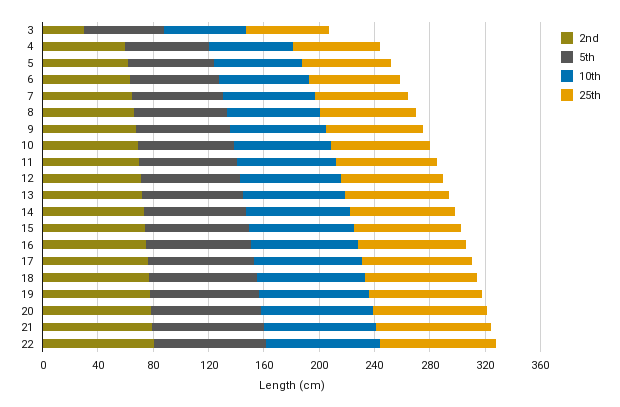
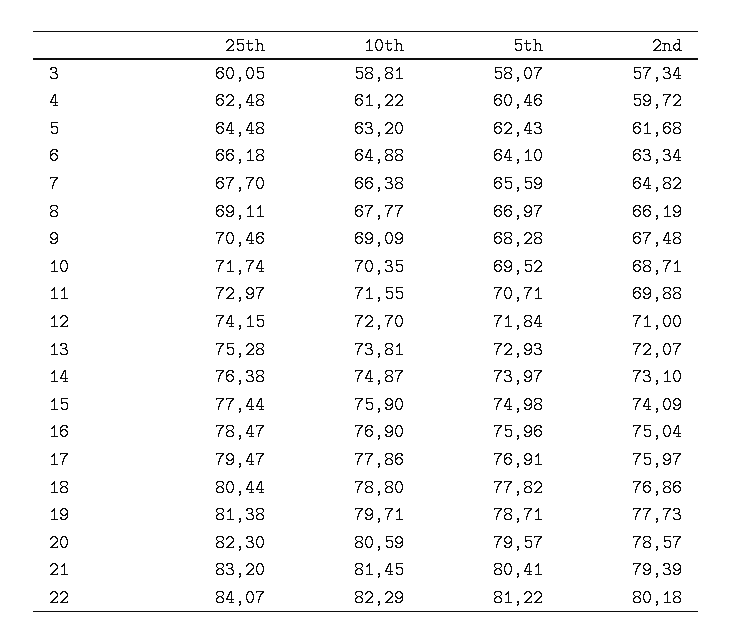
  {
    "2nd": {
-     "3": 30,
+     "3": 57.34,
      "4": 59.72,
      "5": 61.68,
      "6": 63.34,
      "7": 64.82,
      "8": 66.19,
      "9": 67.48,
      "10": 68.71,
      "11": 69.88,
      "12": 71,
      "13": 72.07,
      "14": 73.1,
      "15": 74.09,
      "16": 75.04,
      "17": 75.97,
      "18": 76.86,
      "19": 77.73,
      "20": 78.57,
      "21": 79.39,
      "22": 80.18
    },
    "5th": {
      "3": 58.07,
      "4": 60.46,
      "5": 62.43,
      "6": 64.1,
      "7": 65.59,
      "8": 66.97,
      "9": 68.28,
      "10": 69.52,
      "11": 70.71,
      "12": 71.84,
      "13": 72.93,
      "14": 73.97,
      "15": 74.98,
      "16": 75.96,
      "17": 76.91,
      "18": 77.82,
      "19": 78.71,
      "20": 79.57,
      "21": 80.41,
      "22": 81.22
    },
    "10th": {
      "3": 58.81,
      "4": 61.22,
      "5": 63.2,
      "6": 64.88,
      "7": 66.38,
      "8": 67.77,
      "9": 69.09,
      "10": 70.35,
      "11": 71.55,
      "12": 72.7,
      "13": 73.81,
      "14": 74.87,
      "15": 75.9,
      "16": 76.9,
      "17": 77.86,
      "18": 78.8,
      "19": 79.71,
      "20": 80.59,
      "21": 81.45,
      "22": 82.29
    },
    "25th": {
      "3": 60.05,
      "4": 62.48,
      "5": 64.48,
      "6": 66.18,
      "7": 67.7,
      "8": 69.11,
      "9": 70.46,
      "10": 71.74,
      "11": 72.97,
      "12": 74.15,
      "13": 75.28,
      "14": 76.38,
      "15": 77.44,
      "16": 78.47,
      "17": 79.47,
      "18": 80.44,
      "19": 81.38,
      "20": 82.3,
      "21": 83.2,
      "22": 84.07
    }
  }

